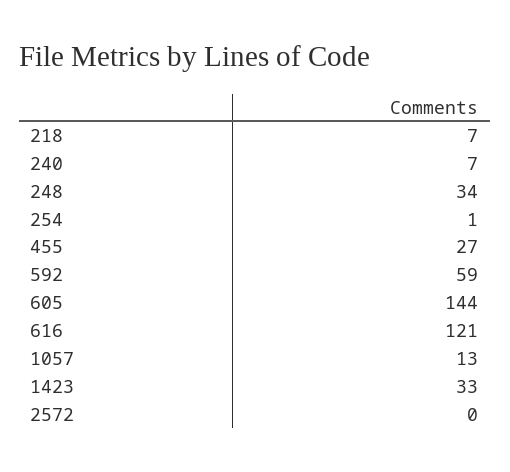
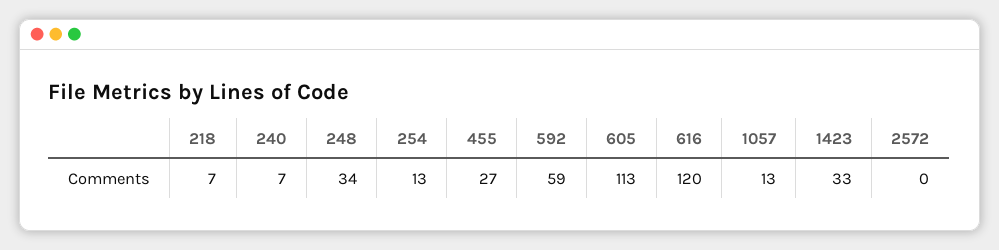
  {
    "218": 7,
    "240": 7,
    "248": 34,
-   "254": 1,
+   "254": 13,
    "455": 27,
    "592": 59,
-   "605": 144,
+   "605": 113,
-   "616": 121,
+   "616": 120,
    "1057": 13,
    "1423": 33,
    "2572": 0
  }

